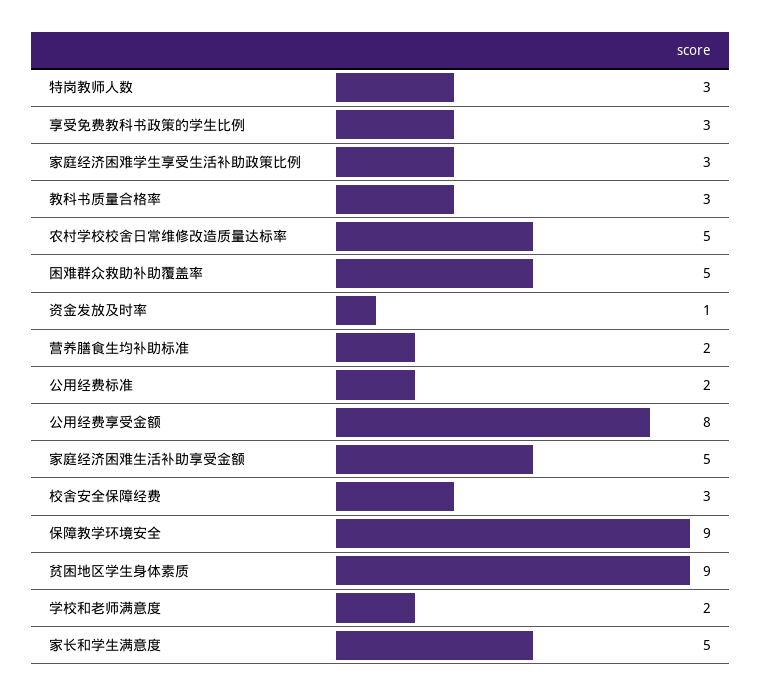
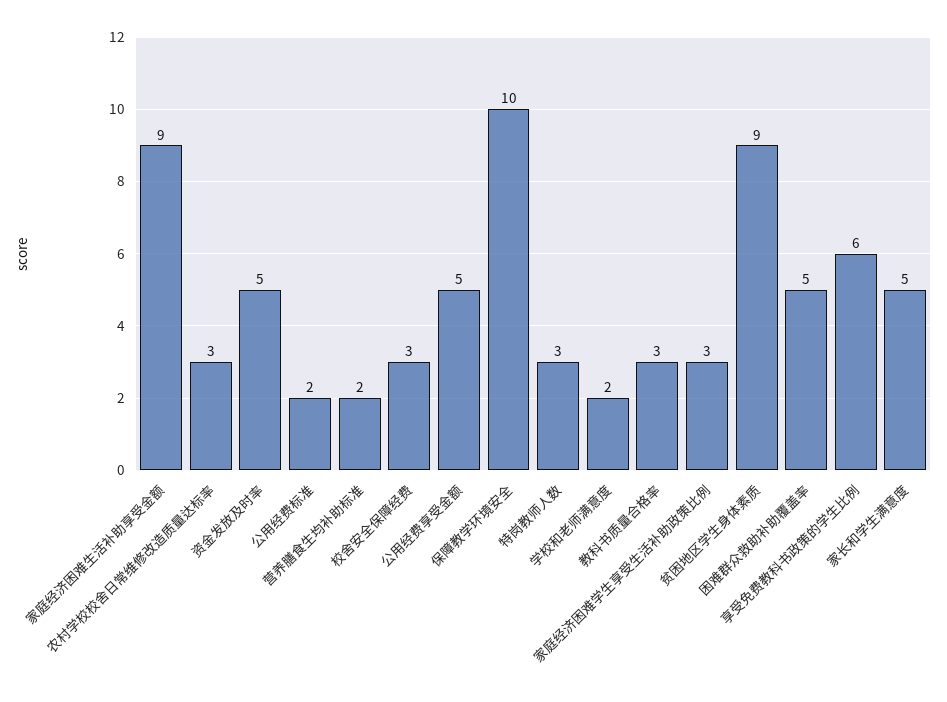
  {
    "特岗教师人数": 3,
-   "享受免费教科书政策的学生比例": 3,
+   "享受免费教科书政策的学生比例": 6,
    "家庭经济困难学生享受生活补助政策比例": 3,
    "教科书质量合格率": 3,
-   "农村学校校舍日常维修改造质量达标率": 5,
+   "农村学校校舍日常维修改造质量达标率": 3,
    "困难群众救助补助覆盖率": 5,
-   "资金发放及时率": 1,
+   "资金发放及时率": 5,
    "营养膳食生均补助标准": 2,
    "公用经费标准": 2,
-   "公用经费享受金额": 8,
+   "公用经费享受金额": 5,
-   "家庭经济困难生活补助享受金额": 5,
+   "家庭经济困难生活补助享受金额": 9,
    "校舍安全保障经费": 3,
-   "保障教学环境安全": 9,
+   "保障教学环境安全": 10,
    "贫困地区学生身体素质": 9,
    "学校和老师满意度": 2,
    "家长和学生满意度": 5
  }

